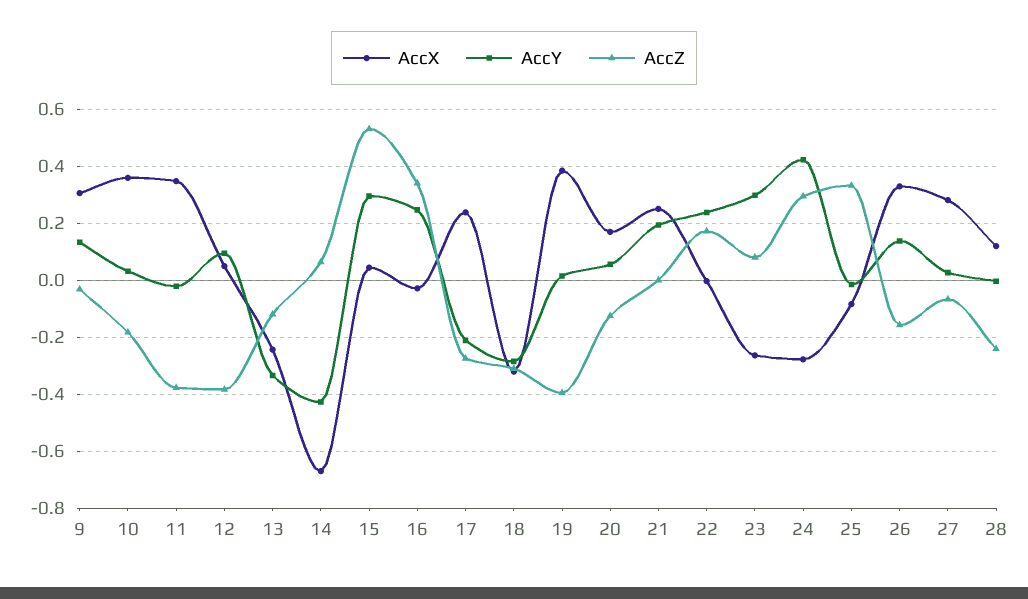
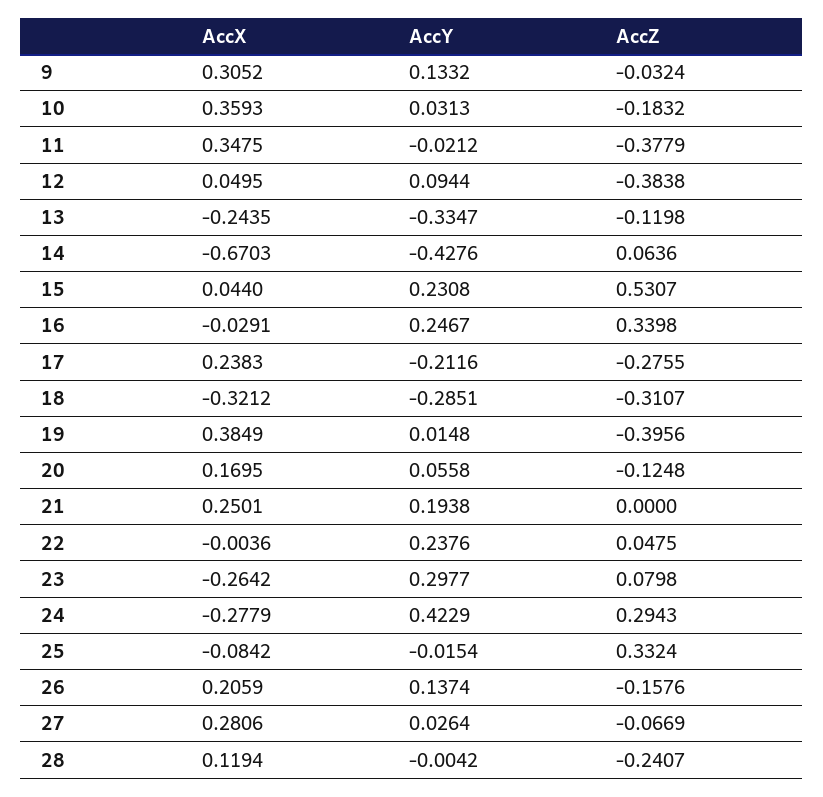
  {
    "AccX": {
      "9": 0.3052,
      "10": 0.3593,
      "11": 0.3475,
      "12": 0.0495,
      "13": -0.2435,
      "14": -0.6703,
      "15": 0.044,
      "16": -0.0291,
      "17": 0.2383,
      "18": -0.3212,
      "19": 0.3849,
      "20": 0.1695,
      "21": 0.2501,
      "22": -0.0036,
      "23": -0.2642,
      "24": -0.2779,
      "25": -0.0842,
-     "26": 0.325,
+     "26": 0.2059,
      "27": 0.2806,
      "28": 0.1194
    },
    "AccY": {
      "9": 0.1332,
      "10": 0.0313,
      "11": -0.0212,
      "12": 0.0944,
      "13": -0.3347,
      "14": -0.4276,
-     "15": 0.3,
+     "15": 0.2308,
      "16": 0.2467,
      "17": -0.2116,
      "18": -0.2851,
      "19": 0.0148,
      "20": 0.0558,
      "21": 0.1938,
      "22": 0.2376,
      "23": 0.2977,
      "24": 0.4229,
      "25": -0.0154,
      "26": 0.1374,
      "27": 0.0264,
      "28": -0.0042
    },
    "AccZ": {
      "9": -0.0324,
      "10": -0.1832,
      "11": -0.3779,
      "12": -0.3838,
      "13": -0.1198,
      "14": 0.0636,
      "15": 0.5307,
      "16": 0.3398,
      "17": -0.2755,
      "18": -0.3107,
      "19": -0.3956,
      "20": -0.1248,
      "21": 0,
-     "22": 0.175,
+     "22": 0.0475,
      "23": 0.0798,
      "24": 0.2943,
      "25": 0.3324,
      "26": -0.1576,
      "27": -0.0669,
      "28": -0.2407
    }
  }

